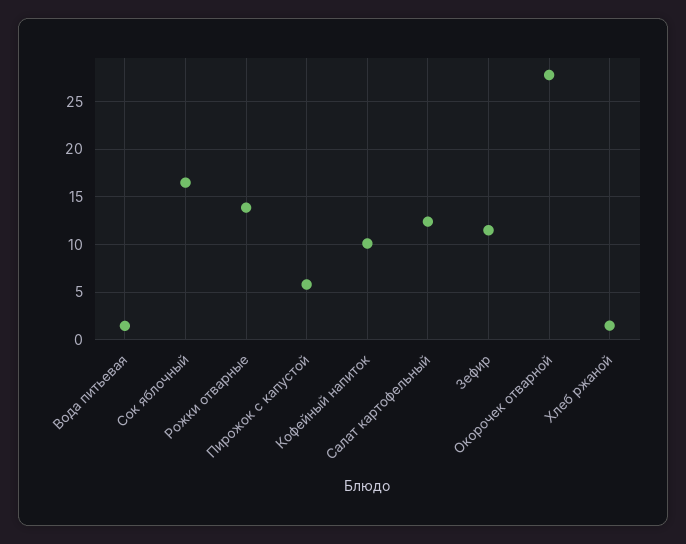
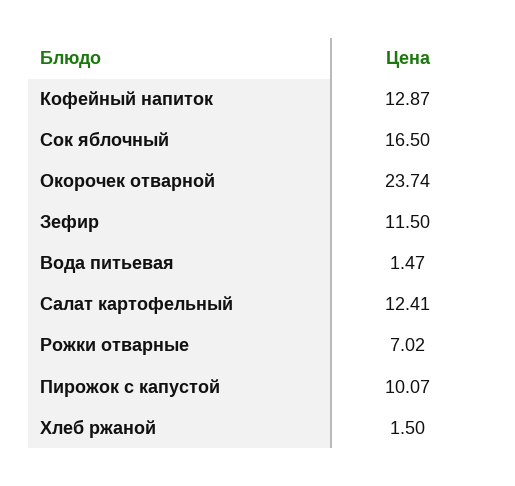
  {
    "Вода питьевая": 1.47,
    "Сок яблочный": 16.5,
-   "Рожки отварные": 14,
+   "Рожки отварные": 7.02,
-   "Пирожок с капустой": 6,
+   "Пирожок с капустой": 10.07,
-   "Кофейный напиток": 10,
+   "Кофейный напиток": 12.87,
    "Салат картофельный": 12.41,
    "Зефир": 11.5,
-   "Окорочек отварной": 28,
+   "Окорочек отварной": 23.74,
    "Хлеб ржаной": 1.5
  }

